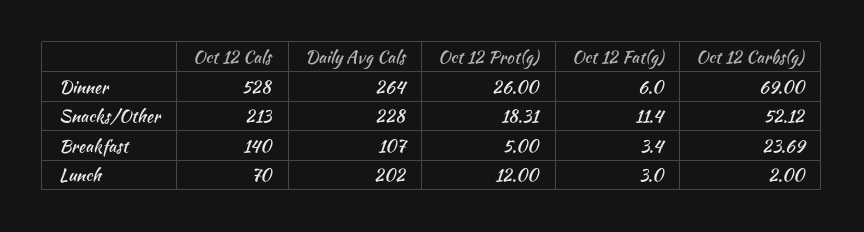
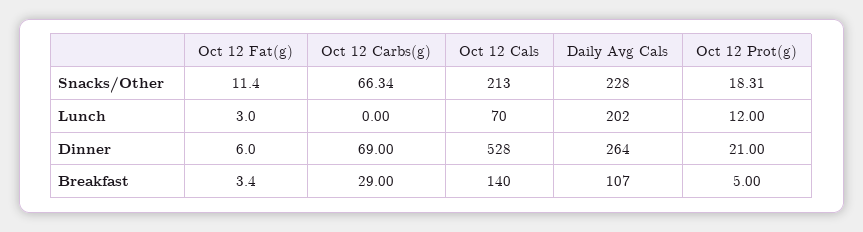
  {
    "Oct 12 Cals": {
      "Dinner": 528,
      "Snacks/Other": 213,
      "Breakfast": 140,
      "Lunch": 70
    },
    "Daily Avg Cals": {
      "Dinner": 264,
      "Snacks/Other": 228,
      "Breakfast": 107,
      "Lunch": 202
    },
    "Oct 12 Prot(g)": {
-     "Dinner": 26,
+     "Dinner": 21,
      "Snacks/Other": 18.31,
      "Breakfast": 5,
      "Lunch": 12
    },
    "Oct 12 Fat(g)": {
      "Dinner": 6,
      "Snacks/Other": 11.4,
      "Breakfast": 3.4,
      "Lunch": 3
    },
    "Oct 12 Carbs(g)": {
      "Dinner": 69,
-     "Snacks/Other": 52.12,
+     "Snacks/Other": 66.34,
-     "Breakfast": 23.69,
+     "Breakfast": 29,
-     "Lunch": 2
+     "Lunch": 0
    }
  }

